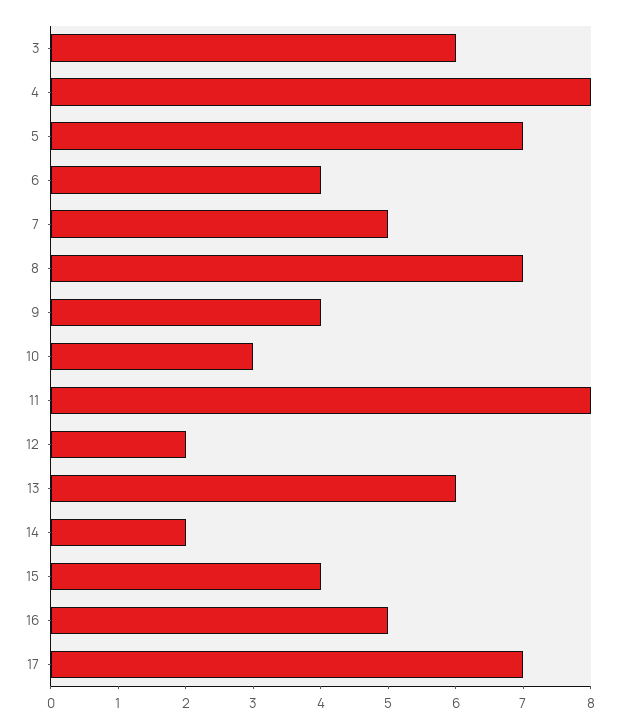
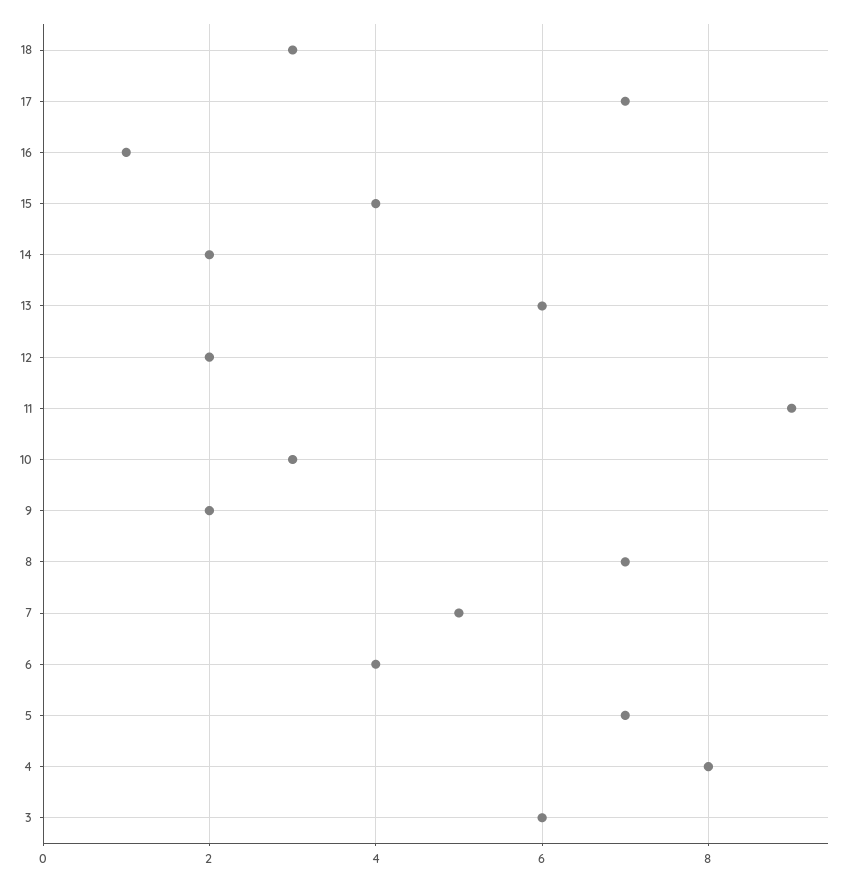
  {
    "3": 6,
    "4": 8,
    "5": 7,
    "6": 4,
    "7": 5,
    "8": 7,
-   "9": 4,
+   "9": 2,
    "10": 3,
-   "11": 8,
+   "11": 9,
    "12": 2,
    "13": 6,
    "14": 2,
    "15": 4,
-   "16": 5,
+   "16": 1,
-   "17": 7
+   "17": 7,
+   "18": 3
  }

